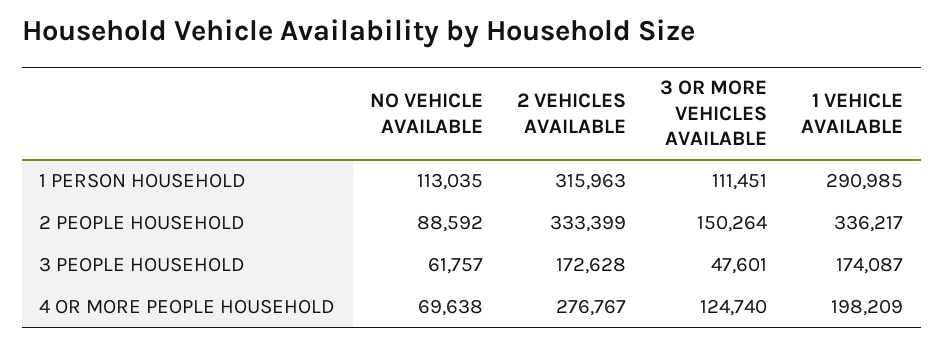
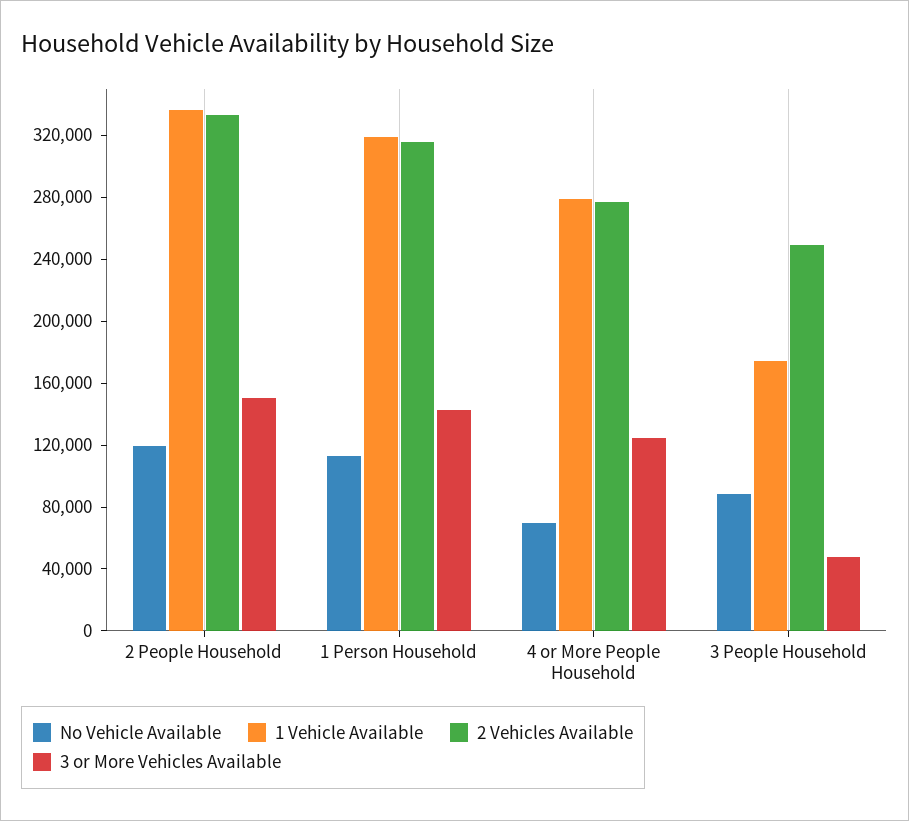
  {
    "NO VEHICLE AVAILABLE": {
      "1 PERSON HOUSEHOLD": 113035,
-     "2 PEOPLE HOUSEHOLD": 88592,
+     "2 PEOPLE HOUSEHOLD": 120000,
-     "3 PEOPLE HOUSEHOLD": 61757,
+     "3 PEOPLE HOUSEHOLD": 90000,
      "4 OR MORE PEOPLE HOUSEHOLD": 69638
    },
    "2 VEHICLES AVAILABLE": {
      "1 PERSON HOUSEHOLD": 315963,
      "2 PEOPLE HOUSEHOLD": 333399,
-     "3 PEOPLE HOUSEHOLD": 172628,
+     "3 PEOPLE HOUSEHOLD": 250000,
      "4 OR MORE PEOPLE HOUSEHOLD": 276767
    },
    "3 OR MORE VEHICLES AVAILABLE": {
-     "1 PERSON HOUSEHOLD": 111451,
+     "1 PERSON HOUSEHOLD": 140000,
      "2 PEOPLE HOUSEHOLD": 150264,
      "3 PEOPLE HOUSEHOLD": 47601,
      "4 OR MORE PEOPLE HOUSEHOLD": 124740
    },
    "1 VEHICLE AVAILABLE": {
-     "1 PERSON HOUSEHOLD": 290985,
+     "1 PERSON HOUSEHOLD": 320000,
      "2 PEOPLE HOUSEHOLD": 336217,
      "3 PEOPLE HOUSEHOLD": 174087,
-     "4 OR MORE PEOPLE HOUSEHOLD": 198209
+     "4 OR MORE PEOPLE HOUSEHOLD": 280000
    }
  }

